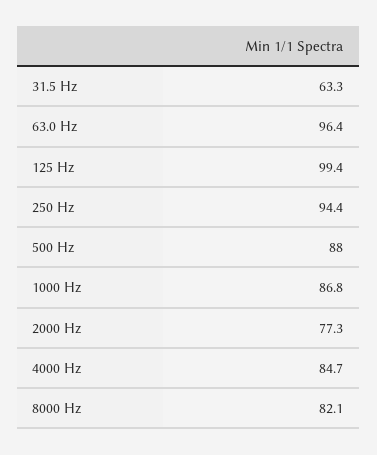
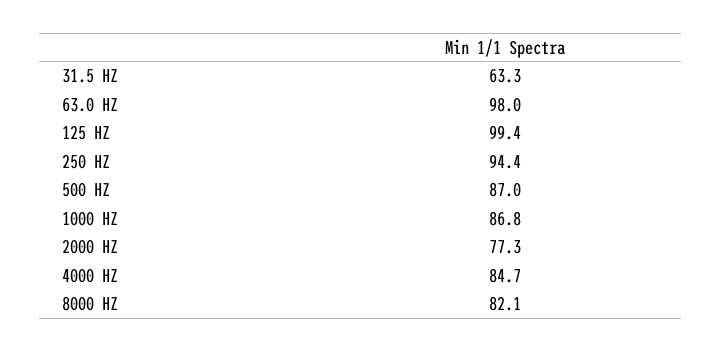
  {
    "31.5 Hz": 63.3,
-   "63.0 Hz": 96.4,
+   "63.0 Hz": 98,
    "125 Hz": 99.4,
    "250 Hz": 94.4,
-   "500 Hz": 88,
+   "500 Hz": 87,
    "1000 Hz": 86.8,
    "2000 Hz": 77.3,
    "4000 Hz": 84.7,
    "8000 Hz": 82.1
  }

